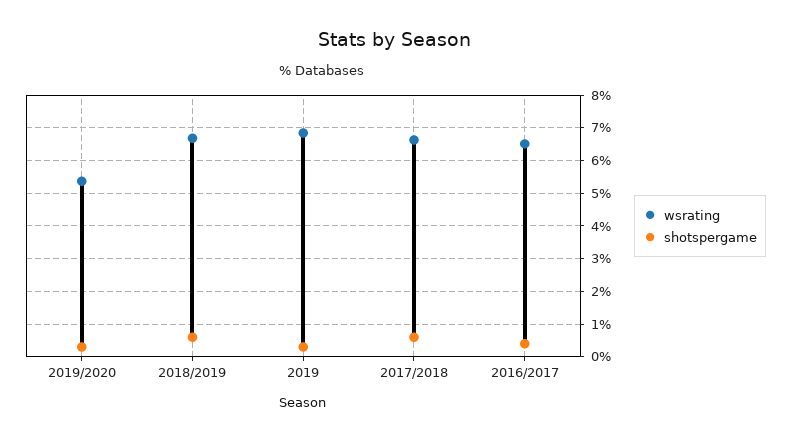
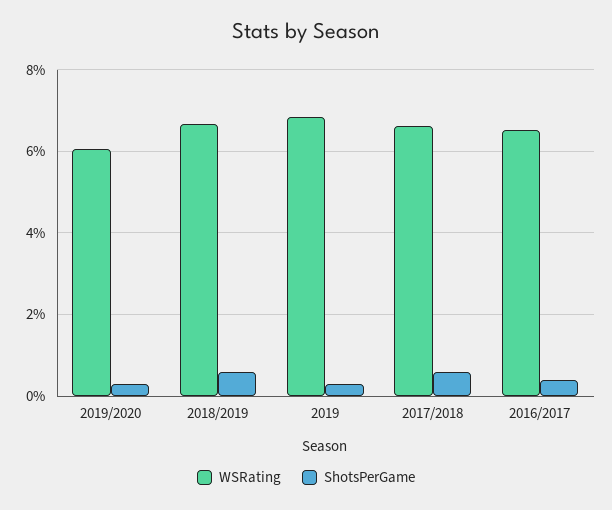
  {
    "wsrating": {
-     "2019/2020": 5.4,
+     "2019/2020": 6,
      "2018/2019": 6.6,
      "2019": 6.8,
      "2017/2018": 6.6,
      "2016/2017": 6.6
    },
    "shotspergame": {
      "2019/2020": 0.4,
      "2018/2019": 0.6,
      "2019": 0.4,
      "2017/2018": 0.6,
      "2016/2017": 0.4
    }
  }

